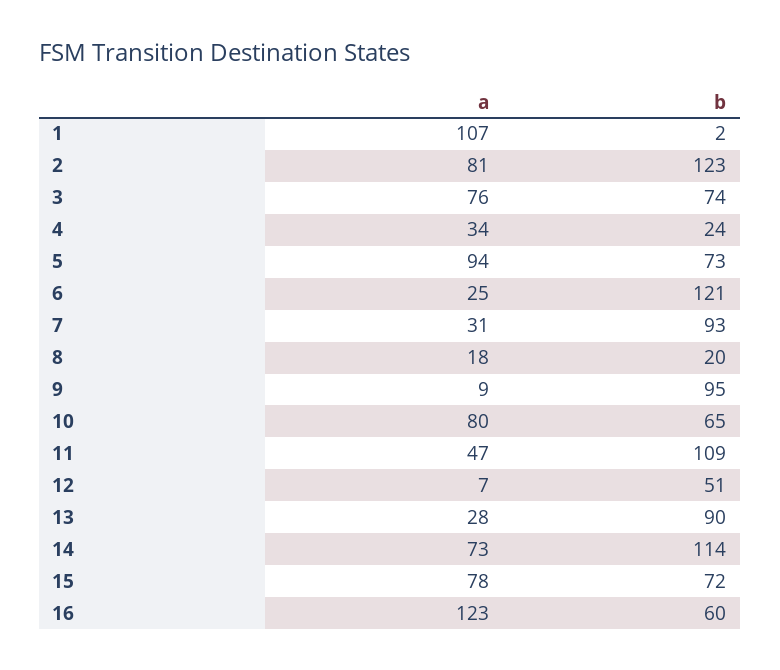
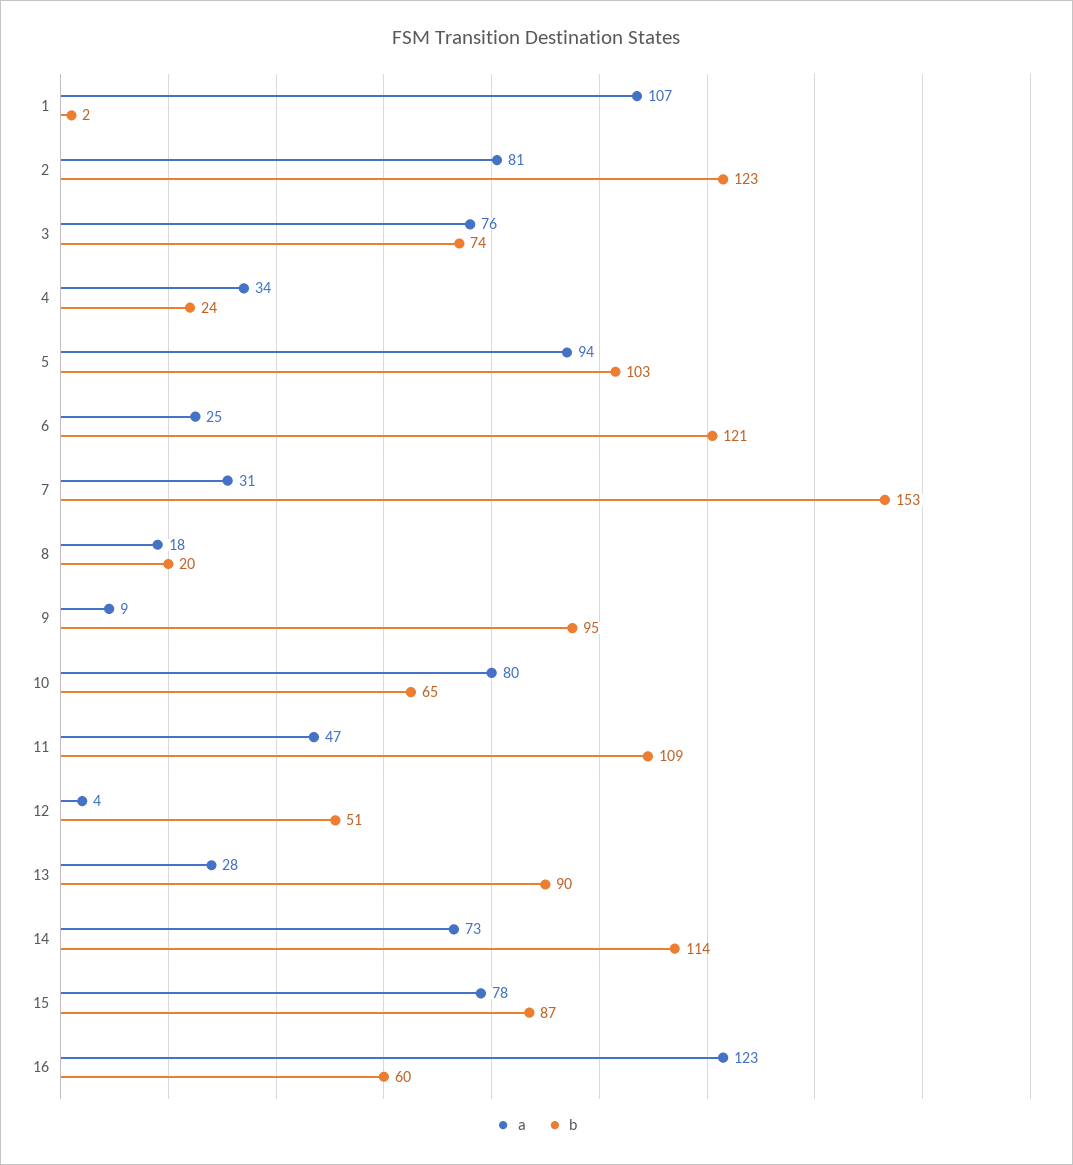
  {
    "a": {
      "1": 107,
      "2": 81,
      "3": 76,
      "4": 34,
      "5": 94,
      "6": 25,
      "7": 31,
      "8": 18,
      "9": 9,
      "10": 80,
      "11": 47,
-     "12": 7,
+     "12": 4,
      "13": 28,
      "14": 73,
      "15": 78,
      "16": 123
    },
    "b": {
      "1": 2,
      "2": 123,
      "3": 74,
      "4": 24,
-     "5": 73,
+     "5": 103,
      "6": 121,
-     "7": 93,
+     "7": 153,
      "8": 20,
      "9": 95,
      "10": 65,
      "11": 109,
      "12": 51,
      "13": 90,
      "14": 114,
-     "15": 72,
+     "15": 87,
      "16": 60
    }
  }

